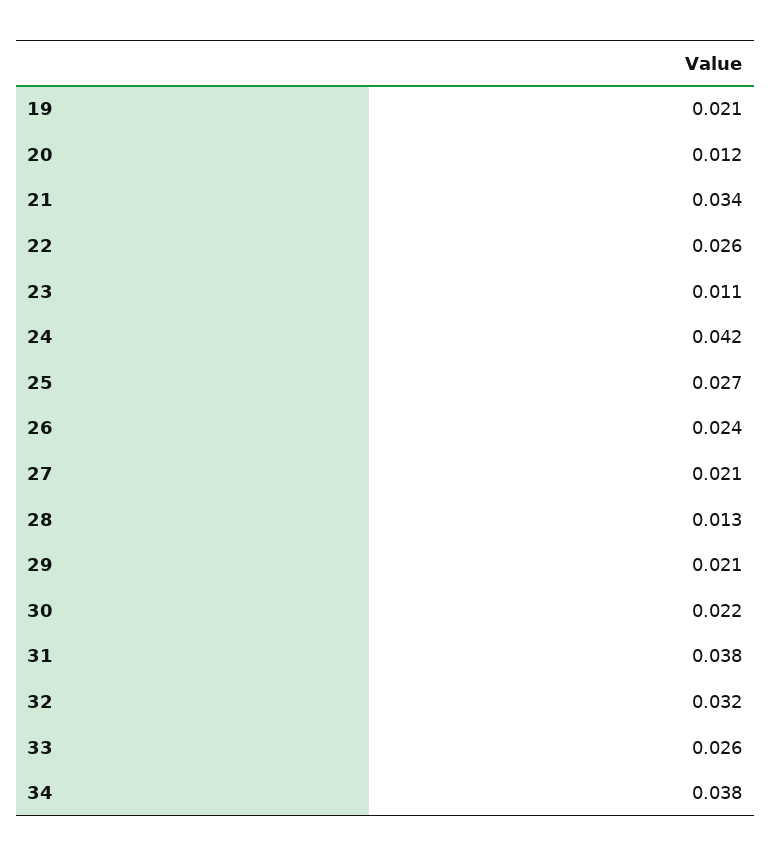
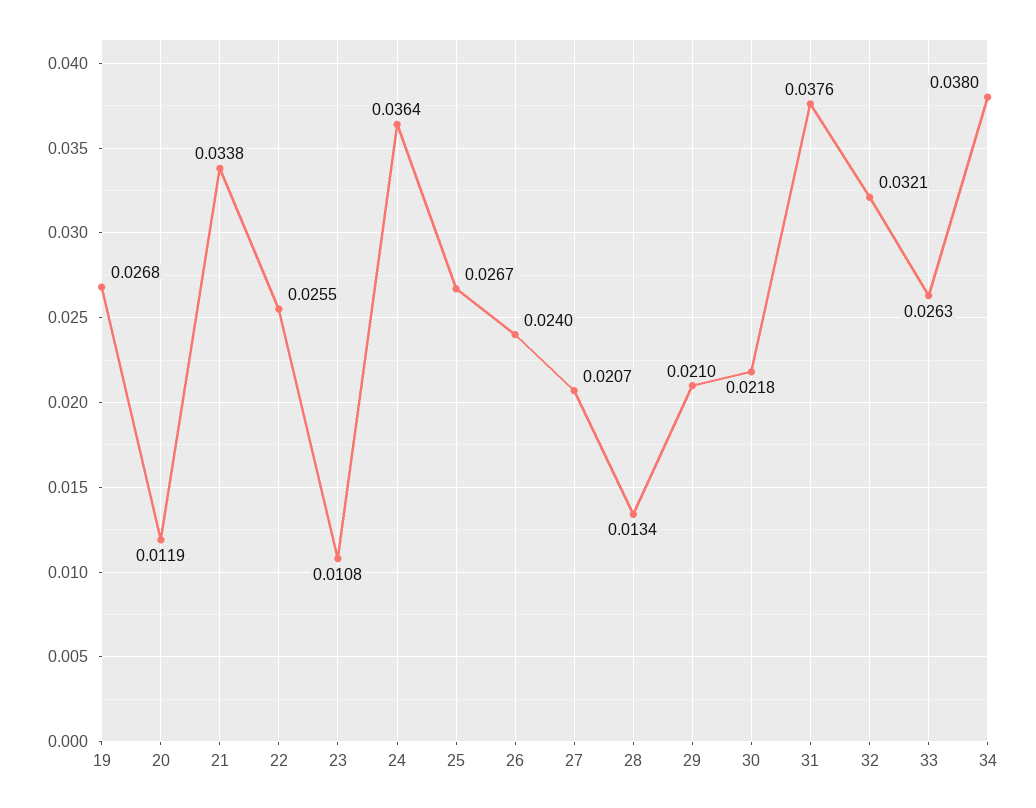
  {
-   "19": 0.021,
+   "19": 0.0268,
    "20": 0.0119,
    "21": 0.0338,
    "22": 0.0255,
    "23": 0.0108,
-   "24": 0.042,
+   "24": 0.0364,
    "25": 0.0267,
    "26": 0.024,
    "27": 0.0207,
    "28": 0.0134,
    "29": 0.021,
    "30": 0.0218,
    "31": 0.0376,
    "32": 0.0321,
    "33": 0.0263,
    "34": 0.038
  }

